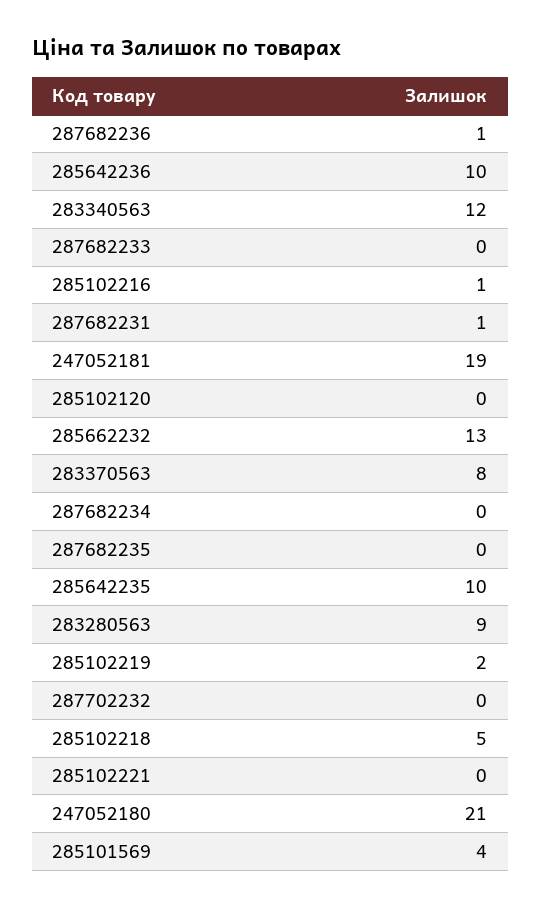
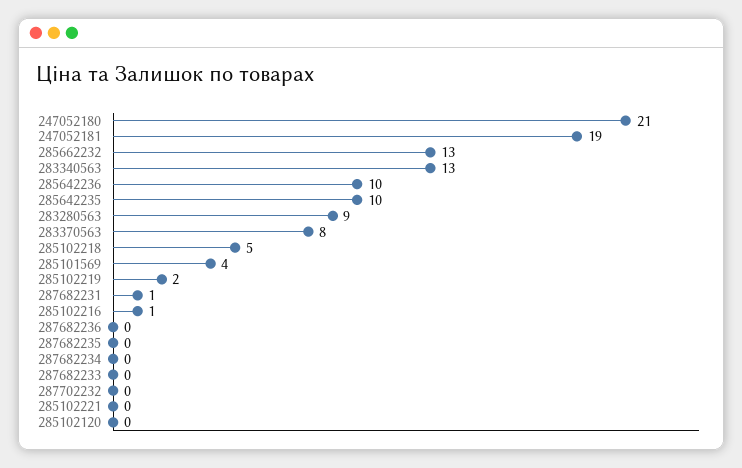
  {
-   "287682236": 1,
+   "287682236": 0,
    "285642236": 10,
-   "283340563": 12,
+   "283340563": 13,
    "287682233": 0,
    "285102216": 1,
    "287682231": 1,
    "247052181": 19,
    "285102120": 0,
    "285662232": 13,
    "283370563": 8,
    "287682234": 0,
    "287682235": 0,
    "285642235": 10,
    "283280563": 9,
    "285102219": 2,
    "287702232": 0,
    "285102218": 5,
    "285102221": 0,
    "247052180": 21,
    "285101569": 4
  }

